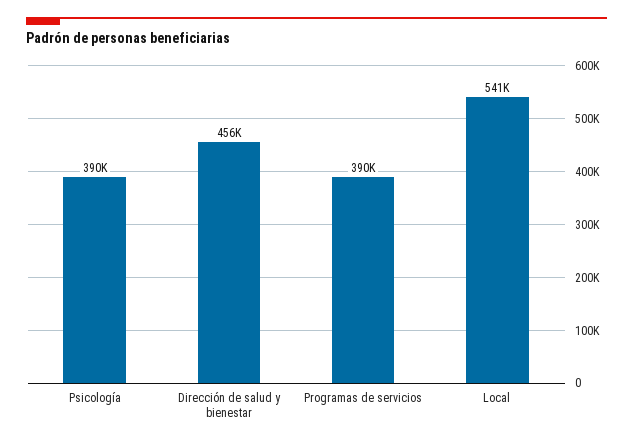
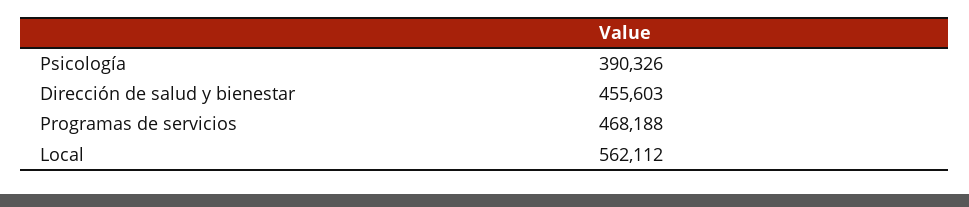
  {
    "Psicología": 390326,
    "Dirección de salud y bienestar": 455603,
-   "Programas de servicios": 390000,
+   "Programas de servicios": 468188,
-   "Local": 541000
+   "Local": 562112
  }

